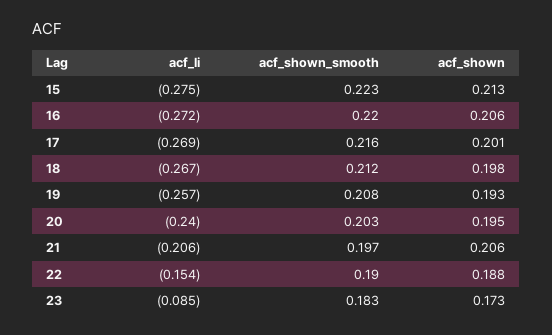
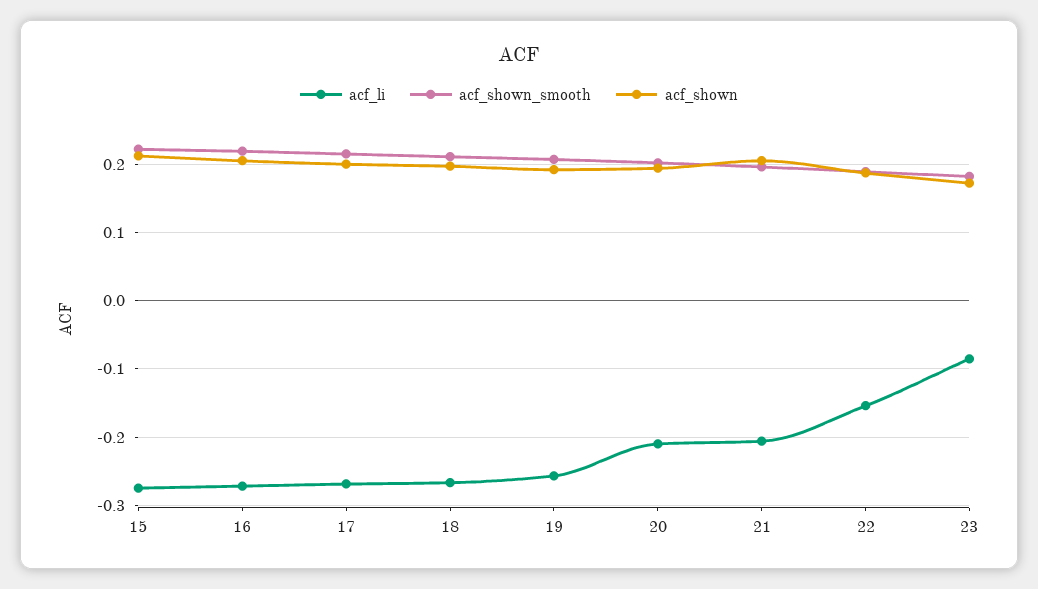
  {
    "acf_li": {
      "15": -0.275,
      "16": -0.272,
      "17": -0.269,
      "18": -0.267,
      "19": -0.257,
-     "20": -0.24,
+     "20": -0.21,
      "21": -0.206,
      "22": -0.154,
      "23": -0.085
    },
    "acf_shown_smooth": {
      "15": 0.223,
      "16": 0.22,
      "17": 0.216,
      "18": 0.212,
      "19": 0.208,
      "20": 0.203,
      "21": 0.197,
      "22": 0.19,
      "23": 0.183
    },
    "acf_shown": {
      "15": 0.213,
      "16": 0.206,
      "17": 0.201,
      "18": 0.198,
      "19": 0.193,
      "20": 0.195,
      "21": 0.206,
      "22": 0.188,
      "23": 0.173
    }
  }

